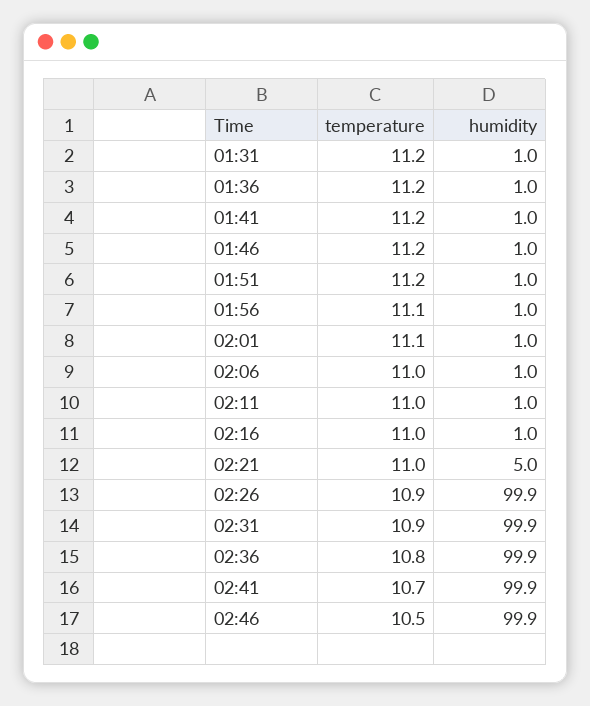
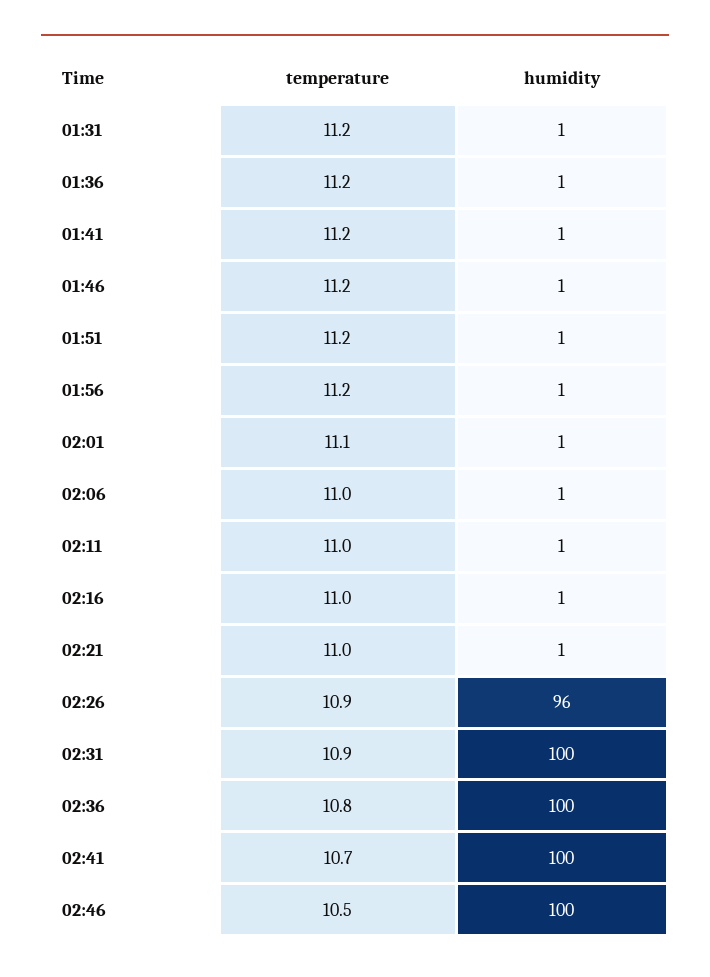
  {
    "temperature": {
      "01:31": 11.2,
      "01:36": 11.2,
      "01:41": 11.2,
      "01:46": 11.2,
      "01:51": 11.2,
-     "01:56": 11.1,
+     "01:56": 11.2,
      "02:01": 11.1,
      "02:06": 11,
      "02:11": 11,
      "02:16": 11,
      "02:21": 11,
      "02:26": 10.9,
      "02:31": 10.9,
      "02:36": 10.8,
      "02:41": 10.7,
      "02:46": 10.5
    },
    "humidity": {
      "01:31": 1,
      "01:36": 1,
      "01:41": 1,
      "01:46": 1,
      "01:51": 1,
      "01:56": 1,
      "02:01": 1,
      "02:06": 1,
      "02:11": 1,
      "02:16": 1,
-     "02:21": 5,
+     "02:21": 1,
-     "02:26": 99.9,
+     "02:26": 96,
      "02:31": 99.9,
      "02:36": 99.9,
      "02:41": 99.9,
      "02:46": 99.9
    }
  }

